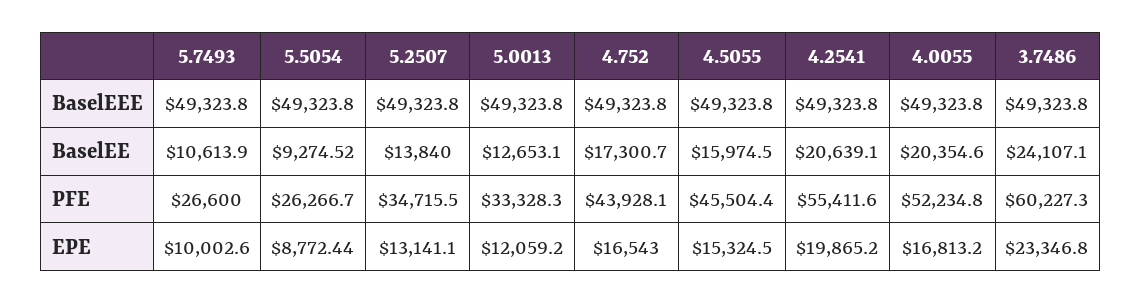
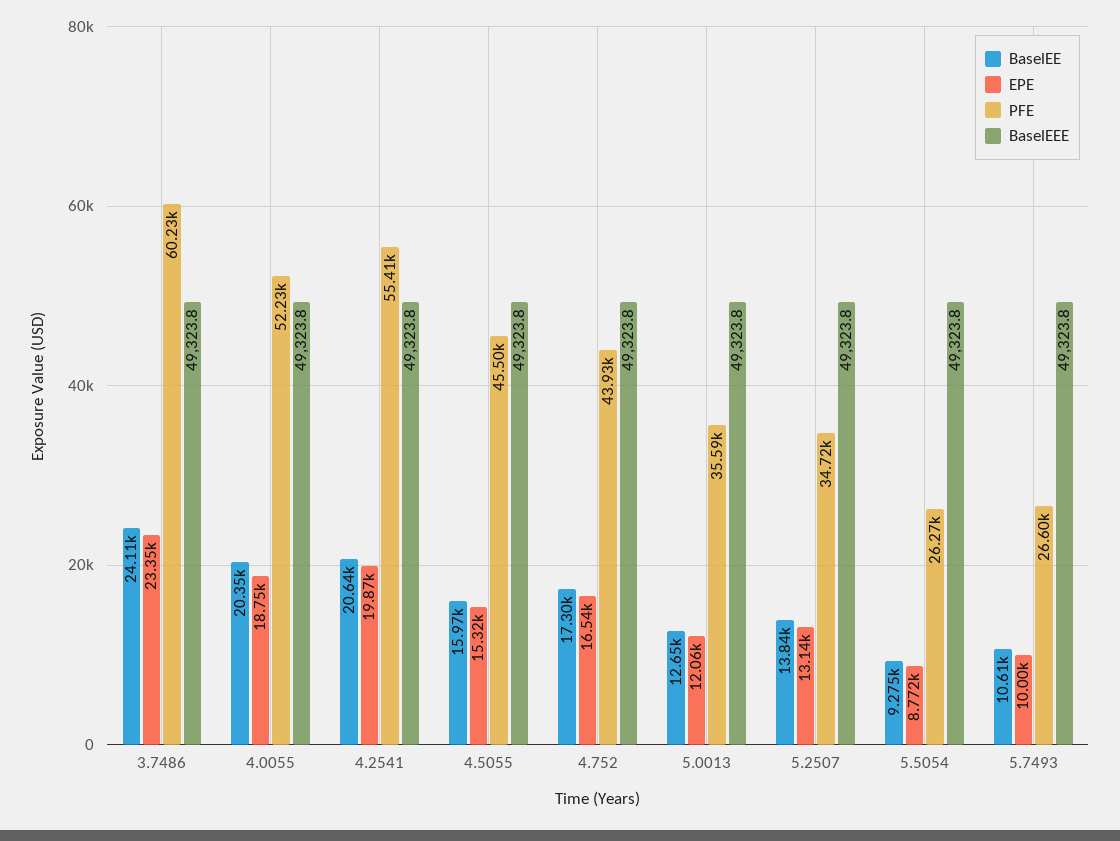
  {
    "BaselEEE": {
      "5.7493": 49323.8,
      "5.5054": 49323.8,
      "5.2507": 49323.8,
      "5.0013": 49323.8,
      "4.752": 49323.8,
      "4.5055": 49323.8,
      "4.2541": 49323.8,
      "4.0055": 49323.8,
      "3.7486": 49323.8
    },
    "BaselEE": {
      "5.7493": 10613.9,
      "5.5054": 9274.52,
      "5.2507": 13840,
      "5.0013": 12653.1,
      "4.752": 17300.7,
      "4.5055": 15974.5,
      "4.2541": 20639.1,
      "4.0055": 20354.6,
      "3.7486": 24107.1
    },
    "PFE": {
      "5.7493": 26600,
      "5.5054": 26266.7,
      "5.2507": 34715.5,
-     "5.0013": 33328.3,
+     "5.0013": 35590,
      "4.752": 43928.1,
      "4.5055": 45504.4,
      "4.2541": 55411.6,
      "4.0055": 52234.8,
      "3.7486": 60227.3
    },
    "EPE": {
      "5.7493": 10002.6,
      "5.5054": 8772.44,
      "5.2507": 13141.1,
      "5.0013": 12059.2,
      "4.752": 16543,
      "4.5055": 15324.5,
      "4.2541": 19865.2,
-     "4.0055": 16813.2,
+     "4.0055": 18750,
      "3.7486": 23346.8
    }
  }

